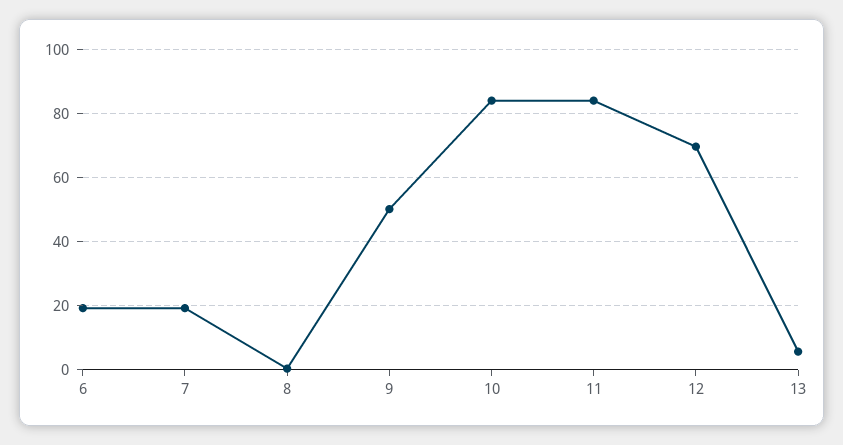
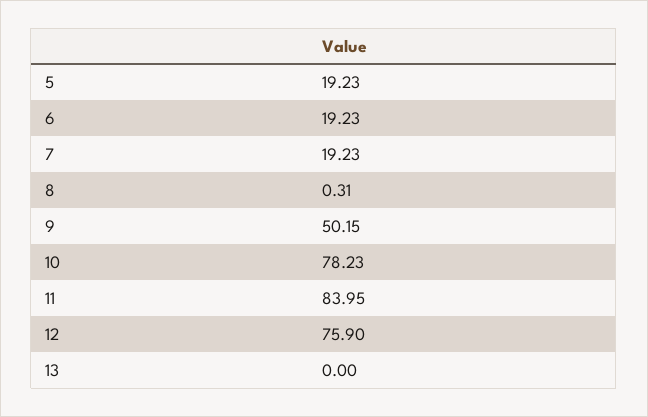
  {
    "6": 19.23,
    "7": 19.23,
    "8": 0.31,
    "9": 50.15,
-   "10": 84,
+   "10": 78.23,
    "11": 83.95,
-   "12": 70,
+   "12": 75.9,
-   "13": 6
+   "13": 0,
+   "5": 19.23
  }

